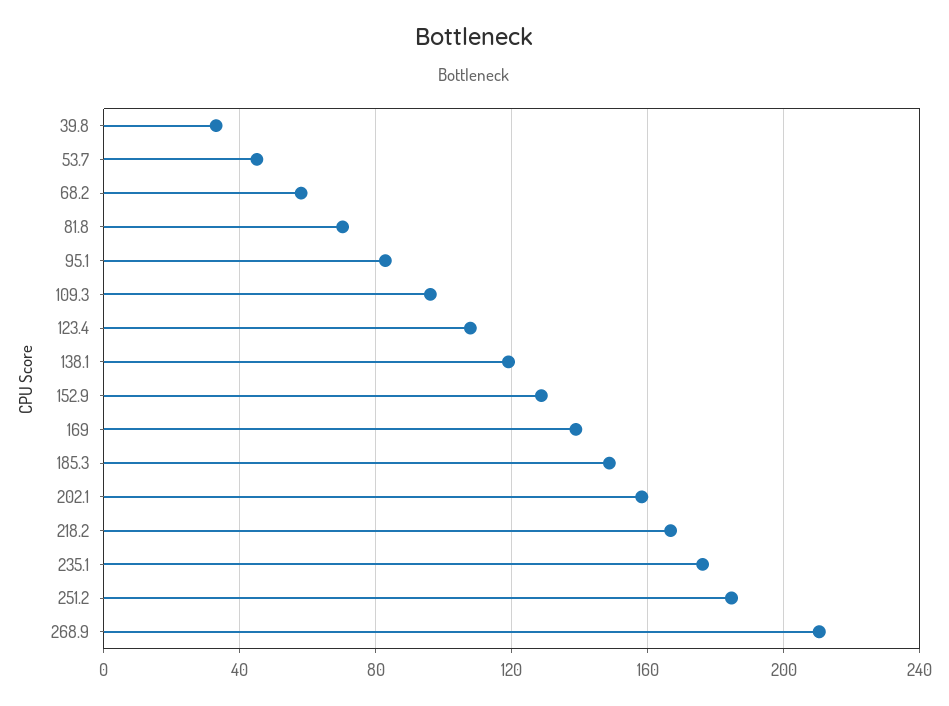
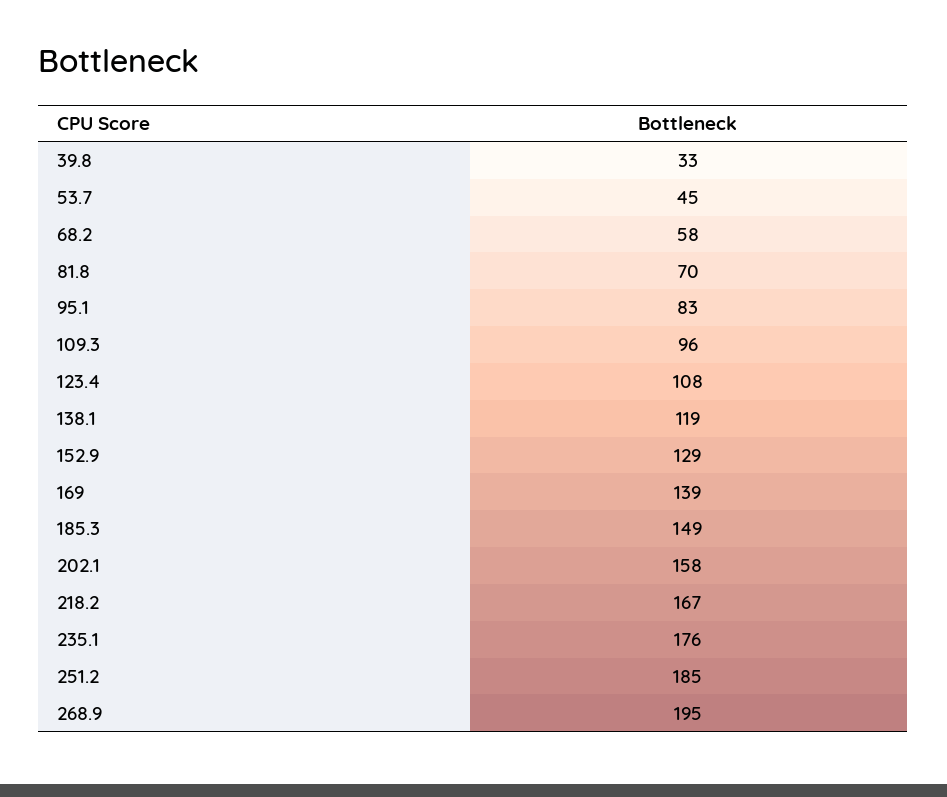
  {
    "39.8": 33,
    "53.7": 45,
    "68.2": 58,
    "81.8": 70,
    "95.1": 83,
    "109.3": 96,
    "123.4": 108,
    "138.1": 119,
    "152.9": 129,
    "169": 139,
    "185.3": 149,
    "202.1": 158,
    "218.2": 167,
    "235.1": 176,
    "251.2": 185,
-   "268.9": 210
+   "268.9": 195
  }

